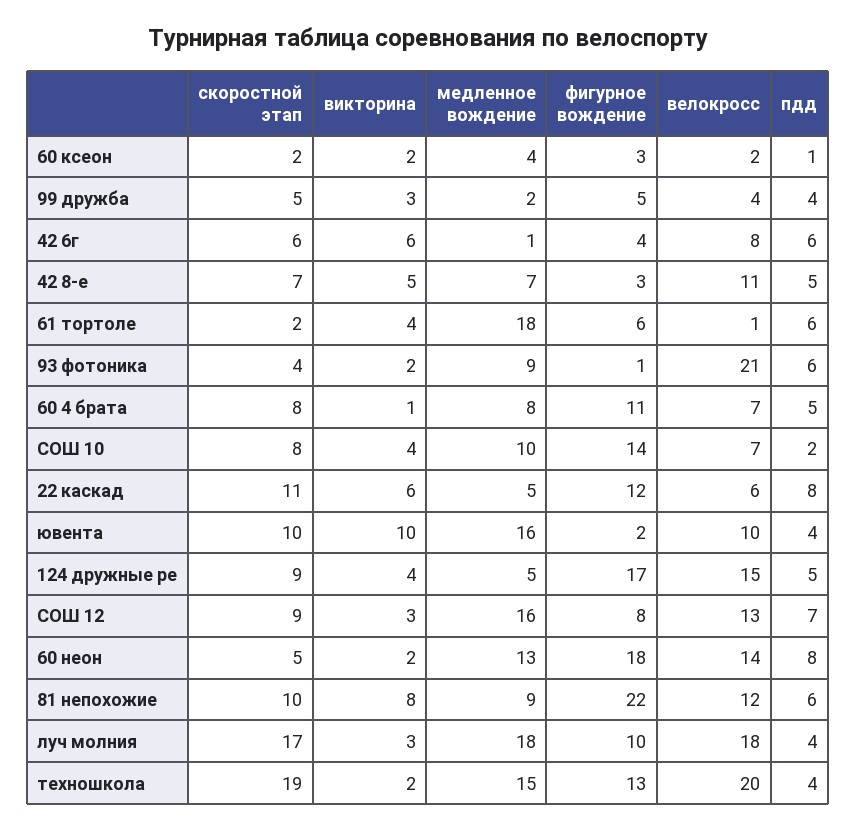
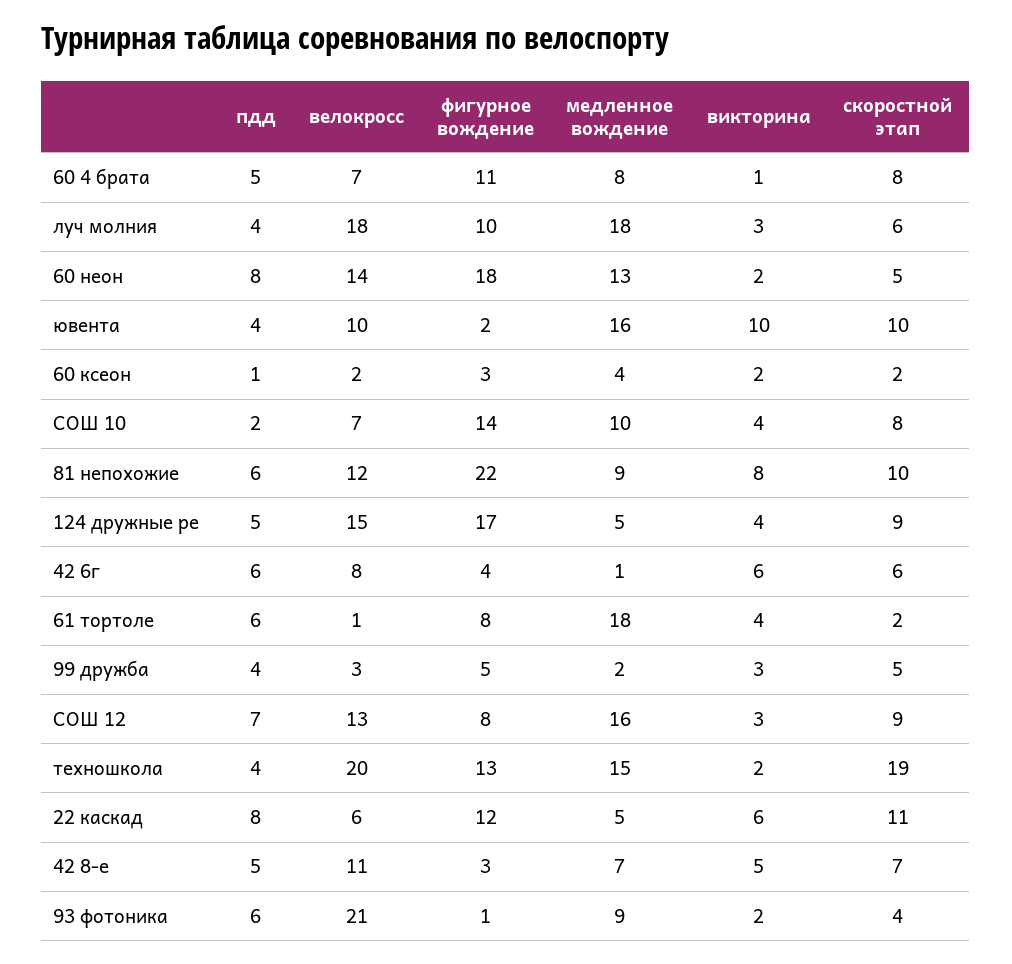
  {
    "скоростной этап": {
      "60 ксеон": 2,
      "99 дружба": 5,
      "42 6г": 6,
      "42 8-е": 7,
      "61 тортоле": 2,
      "93 фотоника": 4,
      "60 4 брата": 8,
      "СОШ 10": 8,
      "22 каскад": 11,
      "ювента": 10,
      "124 дружные ре": 9,
      "СОШ 12": 9,
      "60 неон": 5,
      "81 непохожие": 10,
-     "луч молния": 17,
+     "луч молния": 6,
      "техношкола": 19
    },
    "викторина": {
      "60 ксеон": 2,
      "99 дружба": 3,
      "42 6г": 6,
      "42 8-е": 5,
      "61 тортоле": 4,
      "93 фотоника": 2,
      "60 4 брата": 1,
      "СОШ 10": 4,
      "22 каскад": 6,
      "ювента": 10,
      "124 дружные ре": 4,
      "СОШ 12": 3,
      "60 неон": 2,
      "81 непохожие": 8,
      "луч молния": 3,
      "техношкола": 2
    },
    "медленное вождение": {
      "60 ксеон": 4,
      "99 дружба": 2,
      "42 6г": 1,
      "42 8-е": 7,
      "61 тортоле": 18,
      "93 фотоника": 9,
      "60 4 брата": 8,
      "СОШ 10": 10,
      "22 каскад": 5,
      "ювента": 16,
      "124 дружные ре": 5,
      "СОШ 12": 16,
      "60 неон": 13,
      "81 непохожие": 9,
      "луч молния": 18,
      "техношкола": 15
    },
    "фигурное вождение": {
      "60 ксеон": 3,
      "99 дружба": 5,
      "42 6г": 4,
      "42 8-е": 3,
-     "61 тортоле": 6,
+     "61 тортоле": 8,
      "93 фотоника": 1,
      "60 4 брата": 11,
      "СОШ 10": 14,
      "22 каскад": 12,
      "ювента": 2,
      "124 дружные ре": 17,
      "СОШ 12": 8,
      "60 неон": 18,
      "81 непохожие": 22,
      "луч молния": 10,
      "техношкола": 13
    },
    "велокросс": {
      "60 ксеон": 2,
-     "99 дружба": 4,
+     "99 дружба": 3,
      "42 6г": 8,
      "42 8-е": 11,
      "61 тортоле": 1,
      "93 фотоника": 21,
      "60 4 брата": 7,
      "СОШ 10": 7,
      "22 каскад": 6,
      "ювента": 10,
      "124 дружные ре": 15,
      "СОШ 12": 13,
      "60 неон": 14,
      "81 непохожие": 12,
      "луч молния": 18,
      "техношкола": 20
    },
    "пдд": {
      "60 ксеон": 1,
      "99 дружба": 4,
      "42 6г": 6,
      "42 8-е": 5,
      "61 тортоле": 6,
      "93 фотоника": 6,
      "60 4 брата": 5,
      "СОШ 10": 2,
      "22 каскад": 8,
      "ювента": 4,
      "124 дружные ре": 5,
      "СОШ 12": 7,
      "60 неон": 8,
      "81 непохожие": 6,
      "луч молния": 4,
      "техношкола": 4
    }
  }

